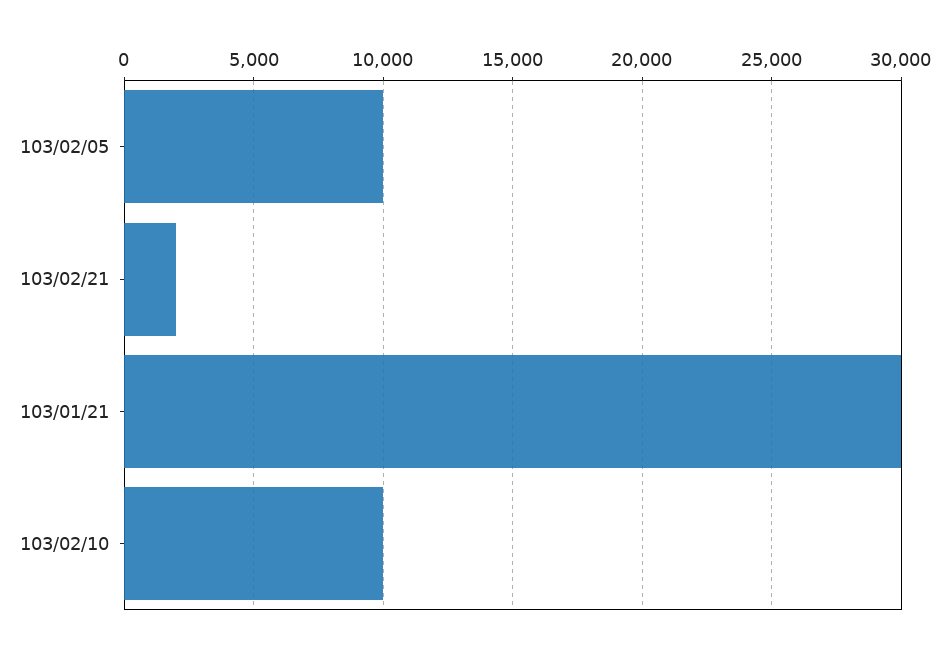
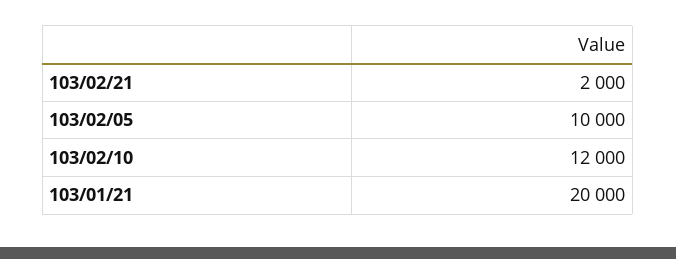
  {
    "103/02/05": 10000,
    "103/02/21": 2000,
-   "103/01/21": 30000,
+   "103/01/21": 20000,
-   "103/02/10": 10000
+   "103/02/10": 12000
  }

